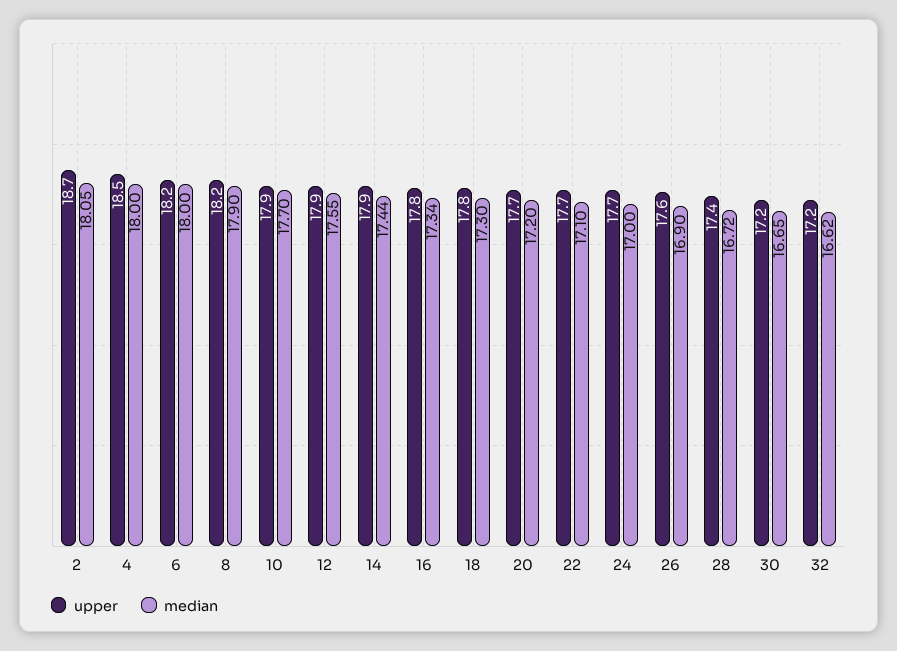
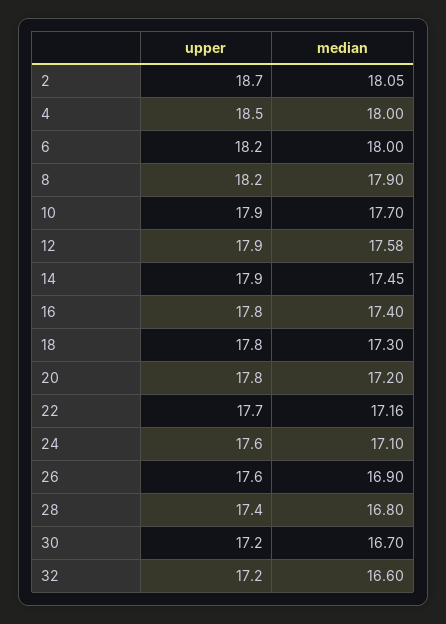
  {
    "upper": {
      "2": 18.7,
      "4": 18.5,
      "6": 18.2,
      "8": 18.2,
      "10": 17.9,
      "12": 17.9,
      "14": 17.9,
      "16": 17.8,
      "18": 17.8,
-     "20": 17.7,
+     "20": 17.8,
      "22": 17.7,
-     "24": 17.7,
+     "24": 17.6,
      "26": 17.6,
      "28": 17.4,
      "30": 17.2,
      "32": 17.2
    },
    "median": {
      "2": 18.05,
      "4": 18,
      "6": 18,
      "8": 17.9,
      "10": 17.7,
-     "12": 17.55,
+     "12": 17.58,
-     "14": 17.44,
+     "14": 17.45,
-     "16": 17.34,
+     "16": 17.4,
      "18": 17.3,
      "20": 17.2,
-     "22": 17.1,
+     "22": 17.16,
-     "24": 17,
+     "24": 17.1,
      "26": 16.9,
-     "28": 16.72,
+     "28": 16.8,
-     "30": 16.65,
+     "30": 16.7,
-     "32": 16.62
+     "32": 16.6
    }
  }

